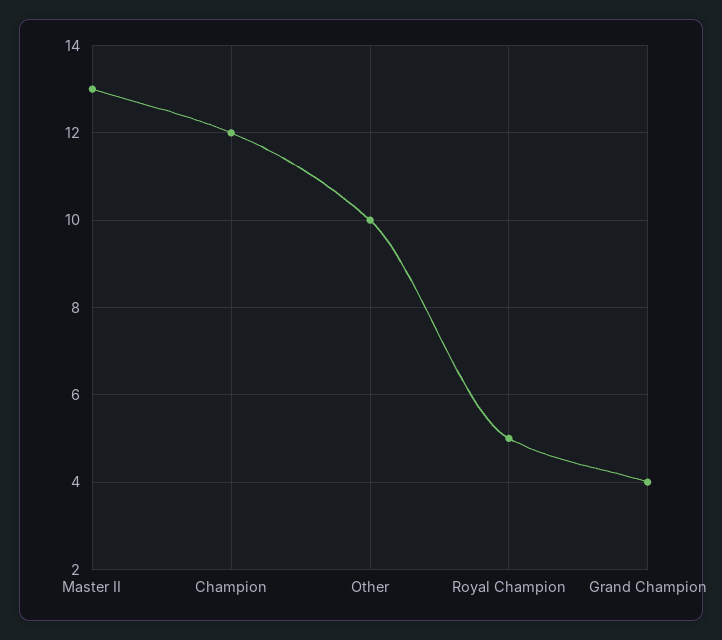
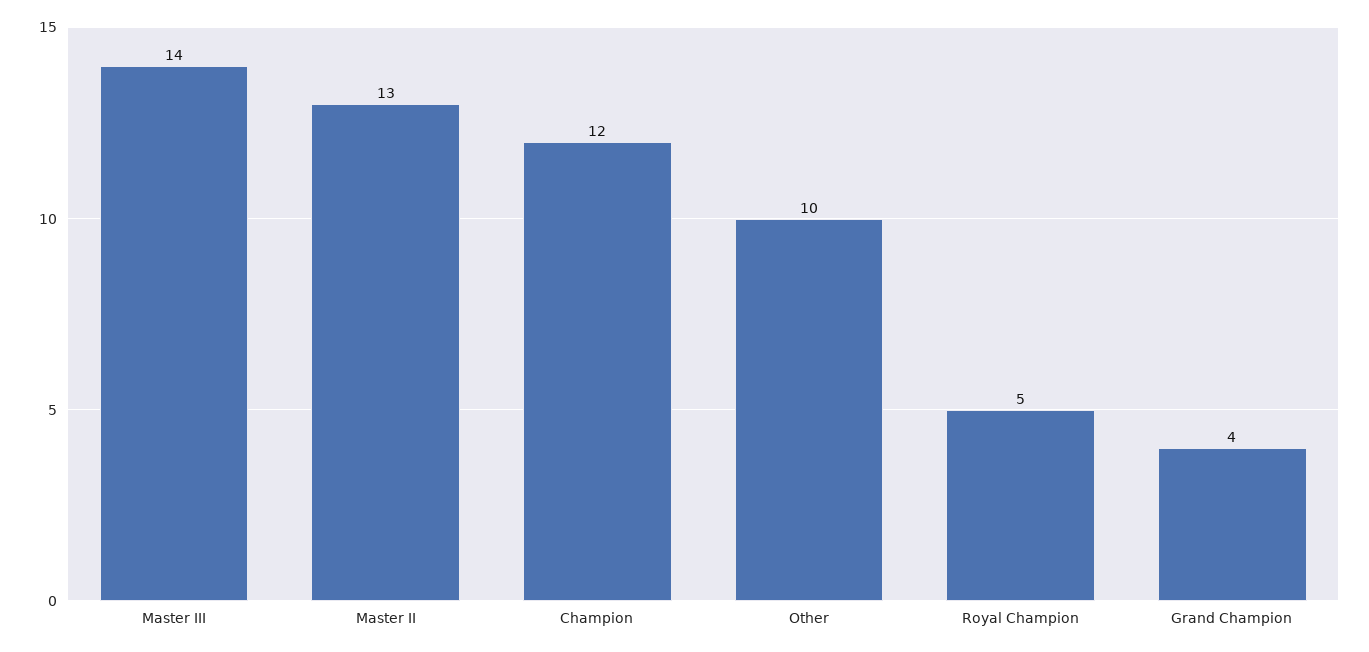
  {
    "Master II": 13,
    "Champion": 12,
    "Other": 10,
    "Royal Champion": 5,
-   "Grand Champion": 4
+   "Grand Champion": 4,
+   "Master III": 14
  }

